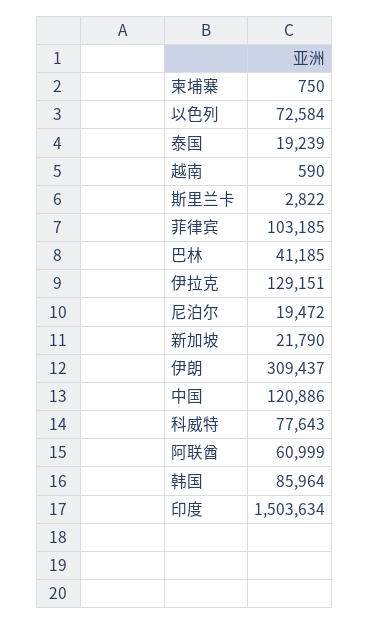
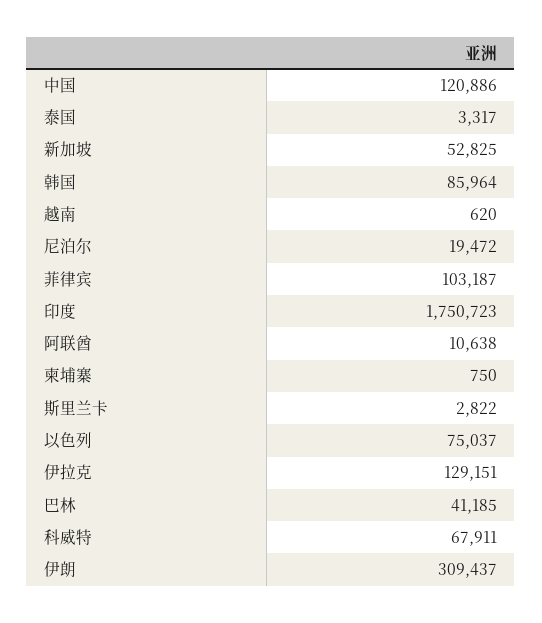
  {
    "柬埔寨": 750,
-   "以色列": 72584,
+   "以色列": 75037,
-   "泰国": 19239,
+   "泰国": 3317,
-   "越南": 590,
+   "越南": 620,
    "斯里兰卡": 2822,
-   "菲律宾": 103185,
+   "菲律宾": 103187,
    "巴林": 41185,
    "伊拉克": 129151,
    "尼泊尔": 19472,
-   "新加坡": 21790,
+   "新加坡": 52825,
    "伊朗": 309437,
    "中国": 120886,
-   "科威特": 77643,
+   "科威特": 67911,
-   "阿联酋": 60999,
+   "阿联酋": 10638,
    "韩国": 85964,
-   "印度": 1503634
+   "印度": 1750723
  }

